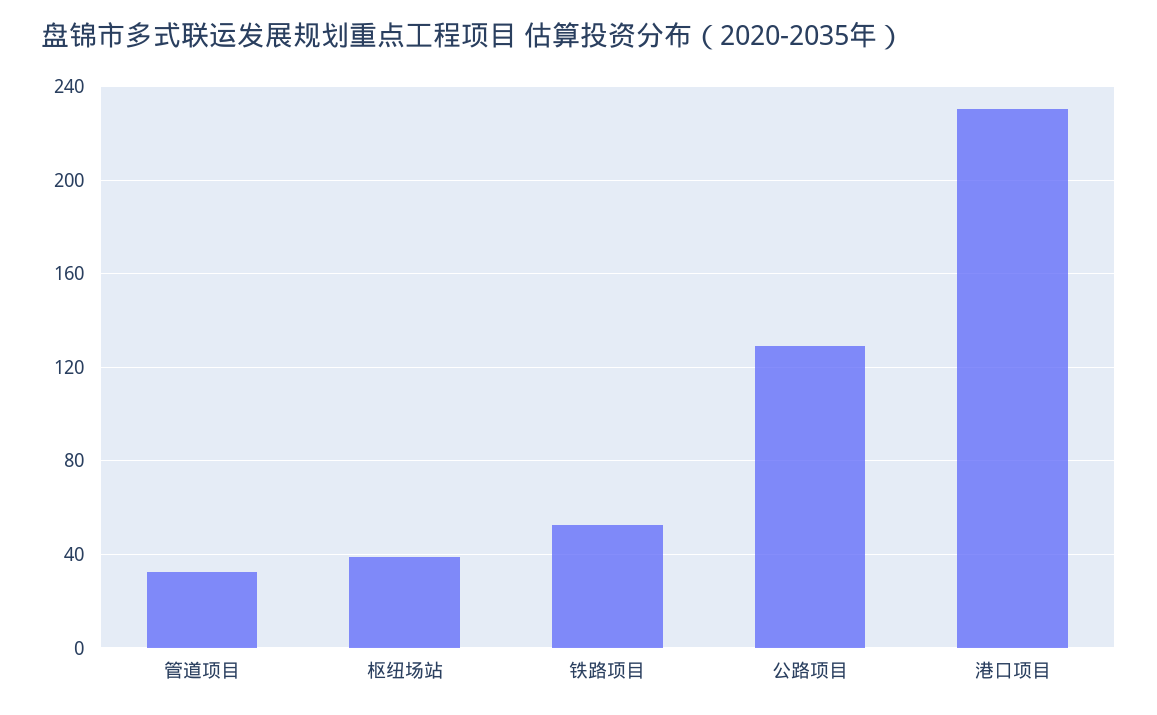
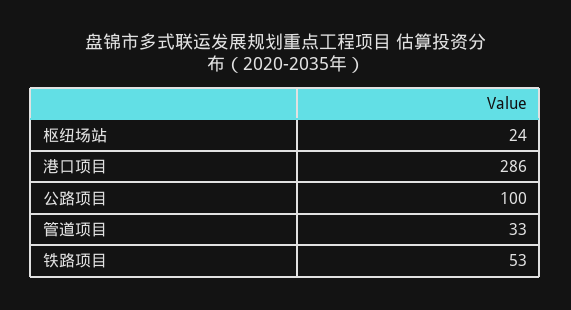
  {
    "管道项目": 33,
-   "枢纽场站": 40,
+   "枢纽场站": 24,
    "铁路项目": 53,
-   "公路项目": 130,
+   "公路项目": 100,
-   "港口项目": 230
+   "港口项目": 286
  }

